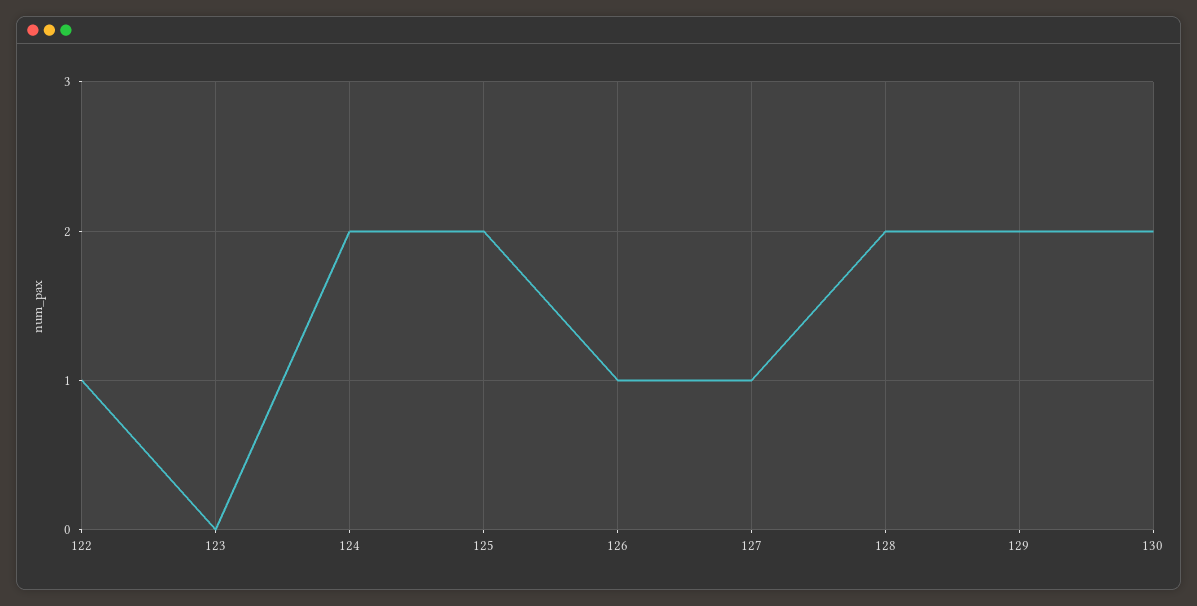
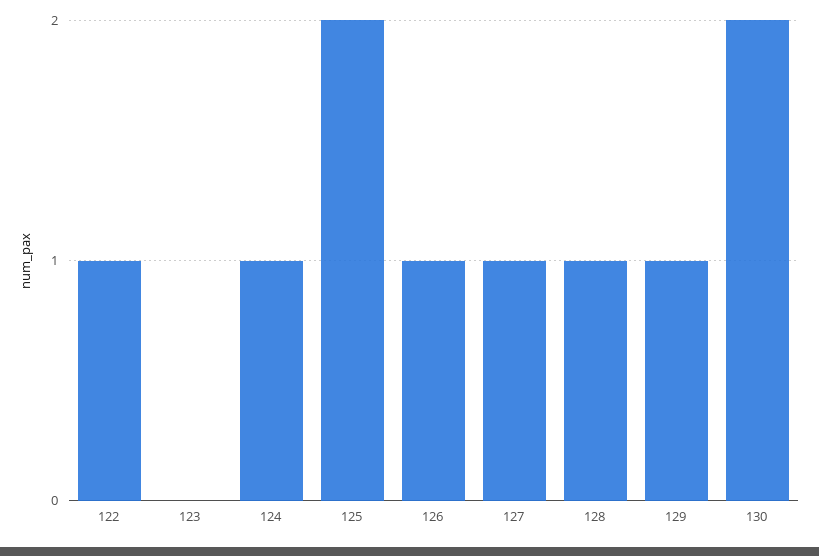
  {
    "122": 1,
    "123": 0,
-   "124": 2,
+   "124": 1,
    "125": 2,
    "126": 1,
    "127": 1,
-   "128": 2,
+   "128": 1,
-   "129": 2,
+   "129": 1,
    "130": 2
  }

